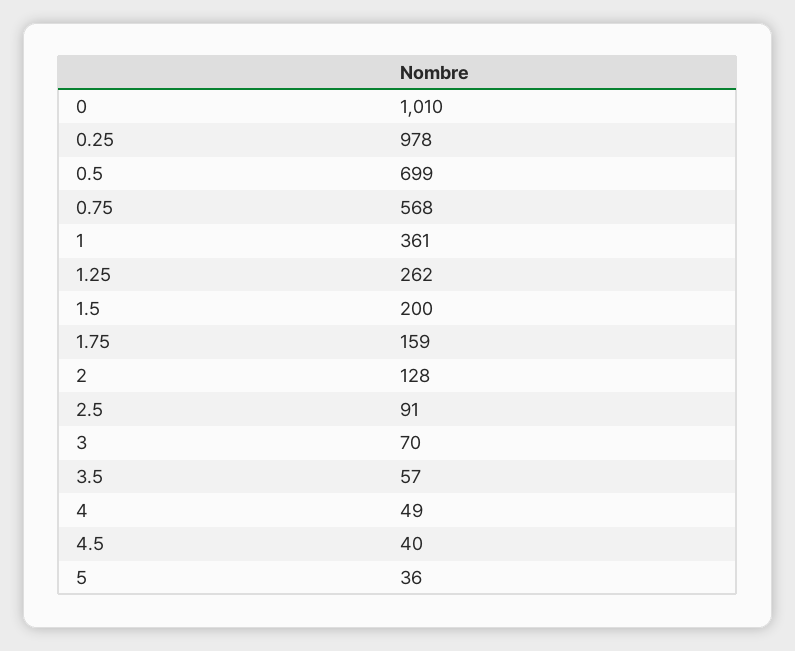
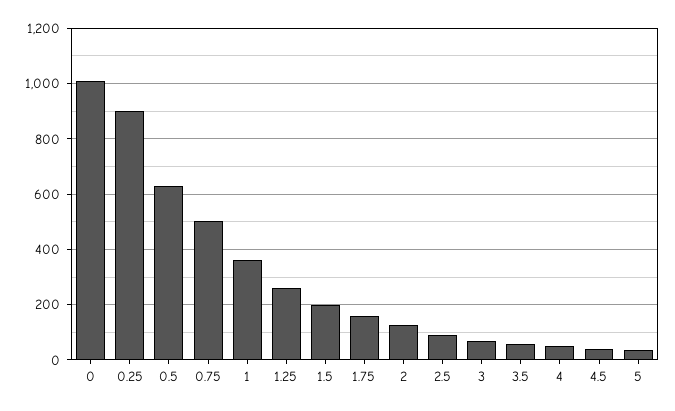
  {
    "0": 1010,
-   "0.25": 978,
+   "0.25": 900,
-   "0.5": 699,
+   "0.5": 625,
-   "0.75": 568,
+   "0.75": 500,
    "1": 361,
    "1.25": 262,
    "1.5": 200,
    "1.75": 159,
    "2": 128,
    "2.5": 91,
    "3": 70,
    "3.5": 57,
    "4": 49,
    "4.5": 40,
    "5": 36
  }

